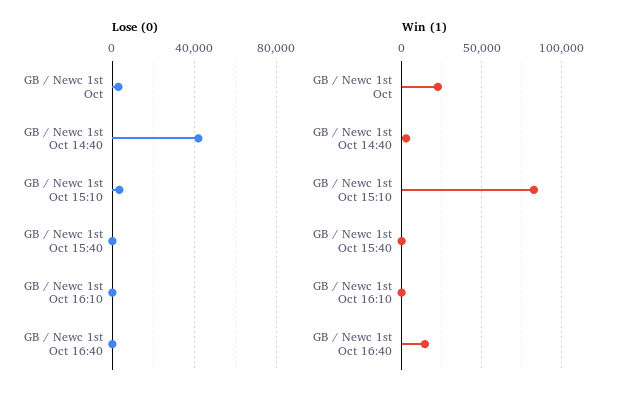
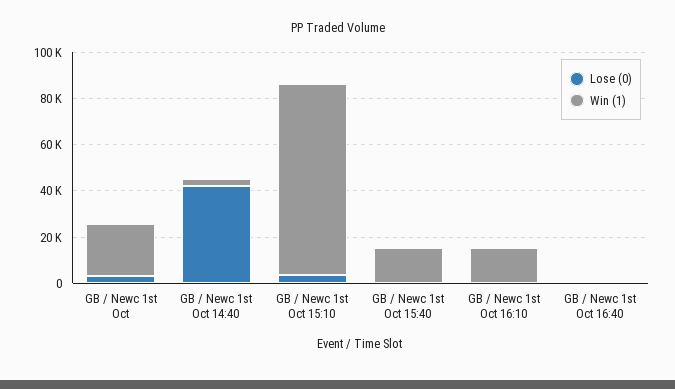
  {
    "Lose (0)": {
      "GB / Newc 1st Oct": 5000,
      "GB / Newc 1st Oct 14:40": 40000,
      "GB / Newc 1st Oct 15:10": 5000,
      "GB / Newc 1st Oct 15:40": 0,
      "GB / Newc 1st Oct 16:10": 0,
      "GB / Newc 1st Oct 16:40": 0
    },
    "Win (1)": {
      "GB / Newc 1st Oct": 25000,
      "GB / Newc 1st Oct 14:40": 5000,
      "GB / Newc 1st Oct 15:10": 85000,
-     "GB / Newc 1st Oct 15:40": 0,
+     "GB / Newc 1st Oct 15:40": 15000,
-     "GB / Newc 1st Oct 16:10": 0,
+     "GB / Newc 1st Oct 16:10": 15000,
-     "GB / Newc 1st Oct 16:40": 15000
+     "GB / Newc 1st Oct 16:40": 0
    }
  }

